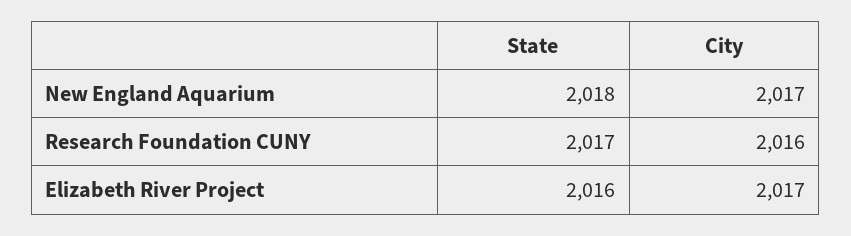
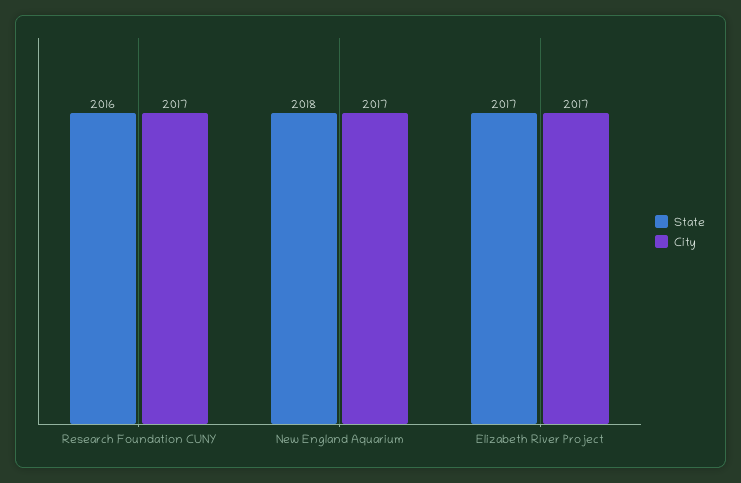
  {
    "State": {
      "New England Aquarium": 2018,
-     "Research Foundation CUNY": 2017,
+     "Research Foundation CUNY": 2016,
-     "Elizabeth River Project": 2016
+     "Elizabeth River Project": 2017
    },
    "City": {
      "New England Aquarium": 2017,
-     "Research Foundation CUNY": 2016,
+     "Research Foundation CUNY": 2017,
      "Elizabeth River Project": 2017
    }
  }

